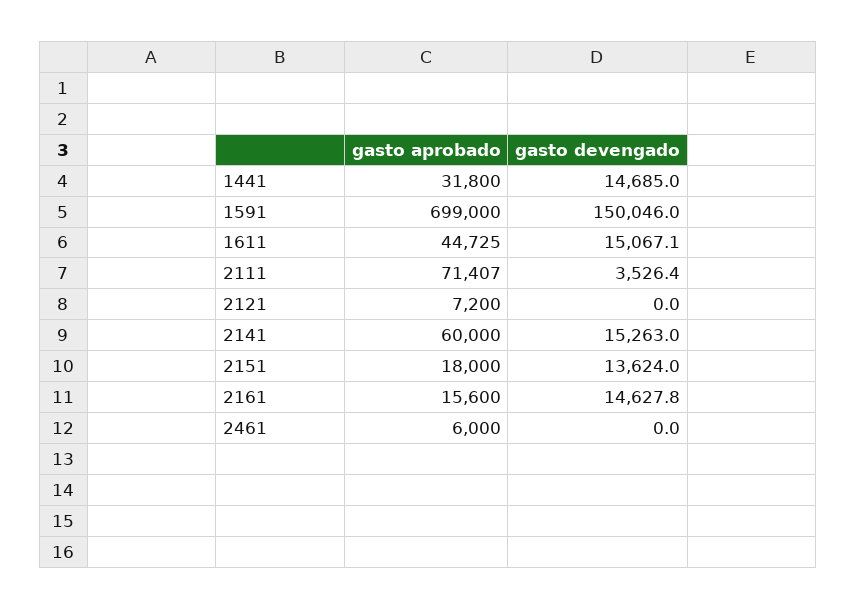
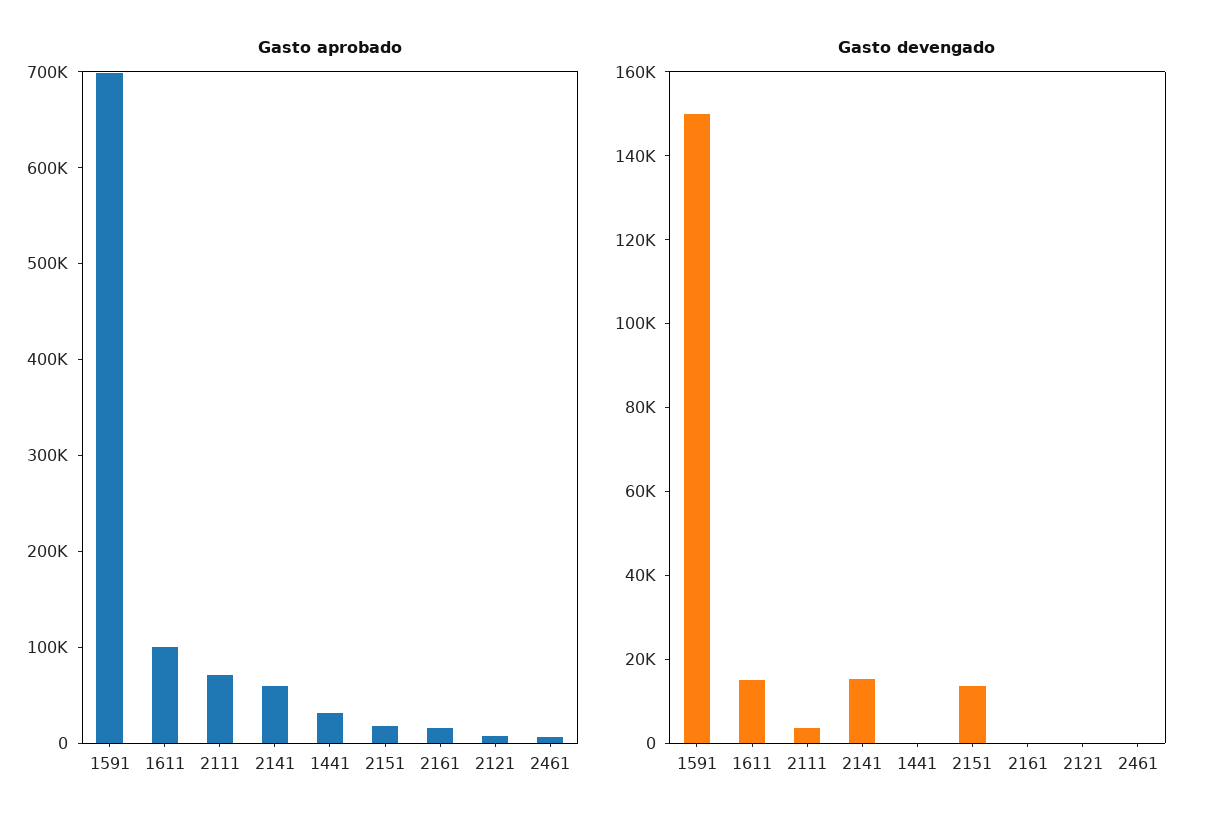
  {
    "gasto aprobado": {
      "1441": 31800,
      "1591": 699000,
-     "1611": 44725,
+     "1611": 100000,
      "2111": 71407,
      "2121": 7200,
      "2141": 60000,
      "2151": 18000,
      "2161": 15600,
      "2461": 6000
    },
    "gasto devengado": {
-     "1441": 14685,
+     "1441": 0,
      "1591": 150046,
      "1611": 15067.1,
      "2111": 3526.4,
      "2121": 0,
      "2141": 15263,
      "2151": 13624,
-     "2161": 14627.8,
+     "2161": 0,
      "2461": 0
    }
  }

